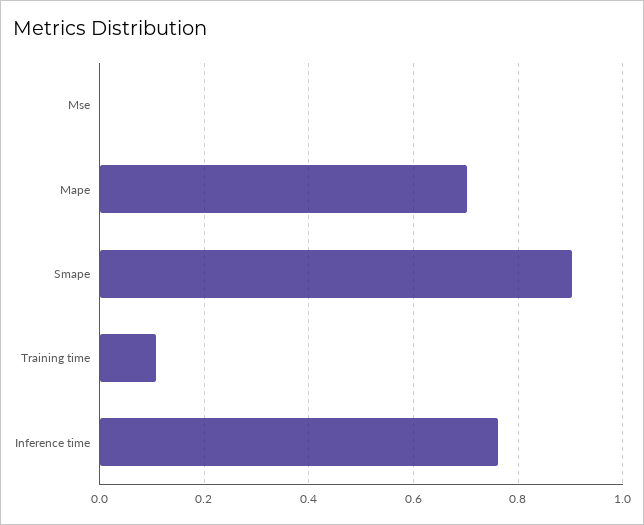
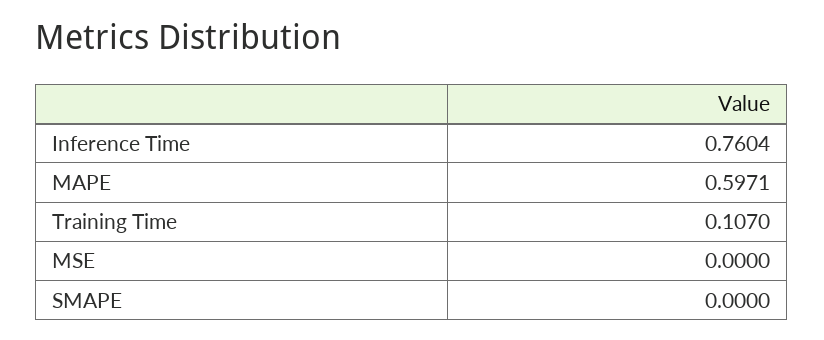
  {
    "Mse": 0,
-   "Mape": 0.7,
+   "Mape": 0.5971,
-   "Smape": 0.9,
+   "Smape": 0,
    "Training time": 0.107,
    "Inference time": 0.7604
  }

